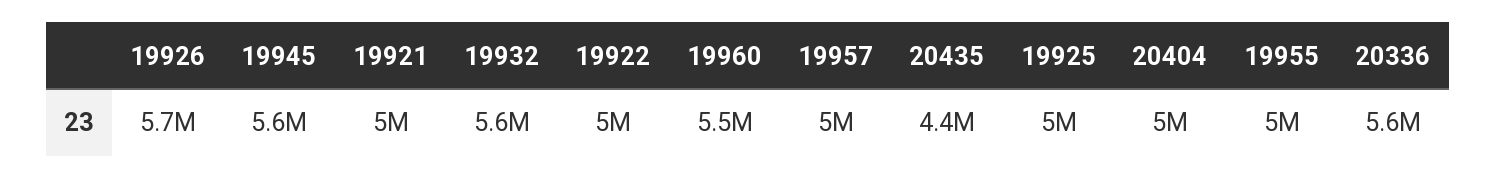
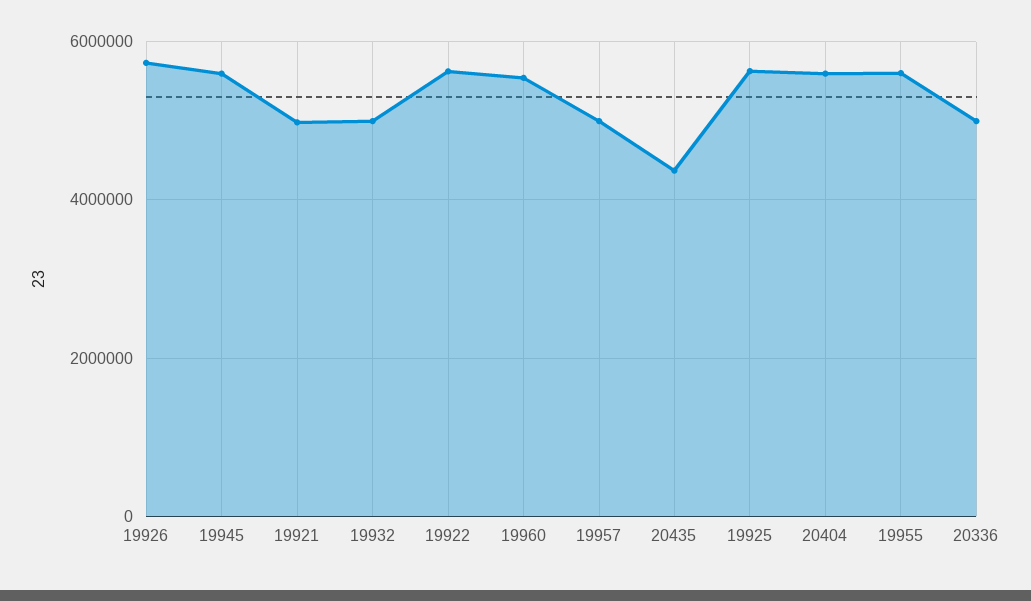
  {
    "19926": 5700000,
    "19945": 5600000,
    "19921": 5000000,
-   "19932": 5600000,
+   "19932": 5000000,
-   "19922": 5000000,
+   "19922": 5600000,
    "19960": 5500000,
    "19957": 5000000,
    "20435": 4400000,
-   "19925": 5000000,
+   "19925": 5600000,
-   "20404": 5000000,
+   "20404": 5600000,
-   "19955": 5000000,
+   "19955": 5600000,
-   "20336": 5600000
+   "20336": 5000000
  }

